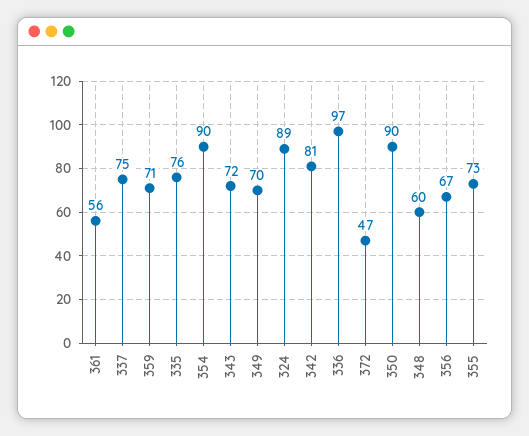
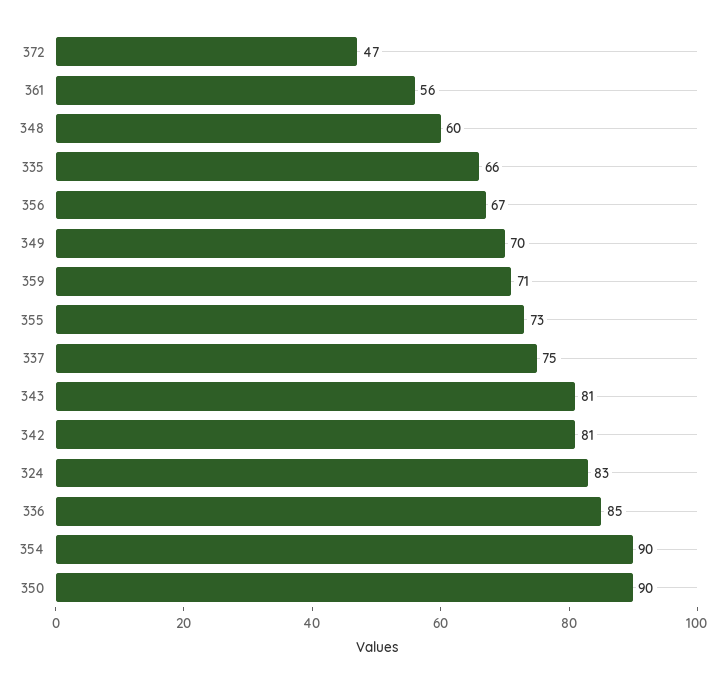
  {
    "361": 56,
    "337": 75,
    "359": 71,
-   "335": 76,
+   "335": 66,
    "354": 90,
-   "343": 72,
+   "343": 81,
    "349": 70,
-   "324": 89,
+   "324": 83,
    "342": 81,
-   "336": 97,
+   "336": 85,
    "372": 47,
    "350": 90,
    "348": 60,
    "356": 67,
    "355": 73
  }

